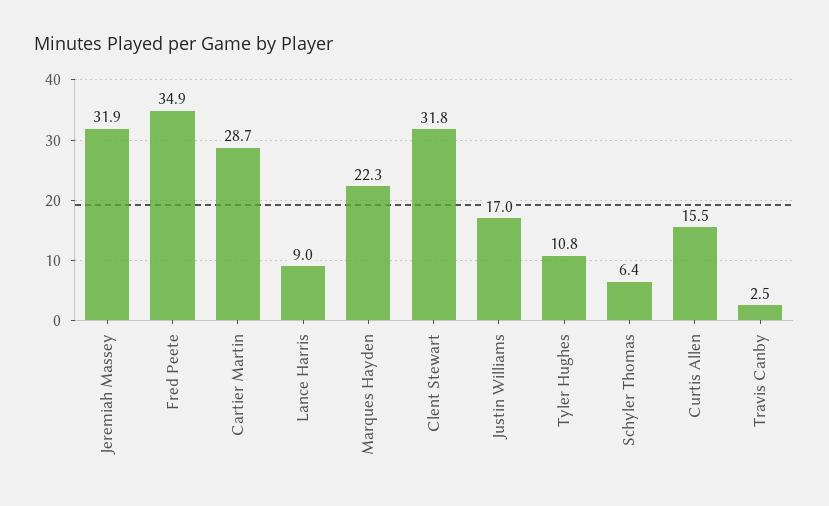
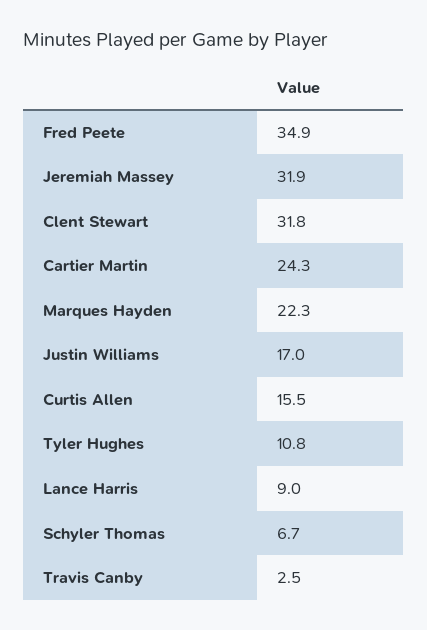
  {
    "Jeremiah Massey": 31.9,
    "Fred Peete": 34.9,
-   "Cartier Martin": 28.7,
+   "Cartier Martin": 24.3,
    "Lance Harris": 9,
    "Marques Hayden": 22.3,
    "Clent Stewart": 31.8,
    "Justin Williams": 17,
    "Tyler Hughes": 10.8,
-   "Schyler Thomas": 6.4,
+   "Schyler Thomas": 6.7,
    "Curtis Allen": 15.5,
    "Travis Canby": 2.5
  }

